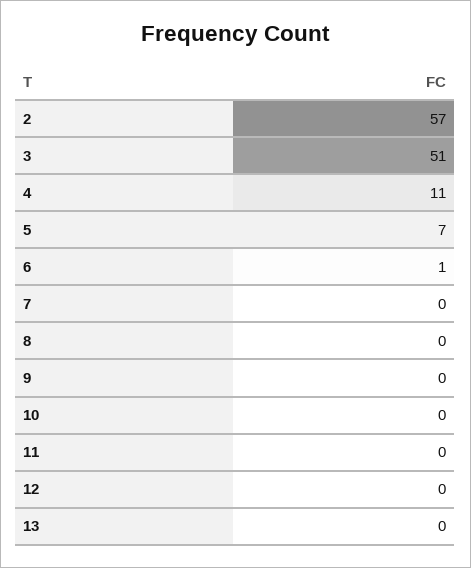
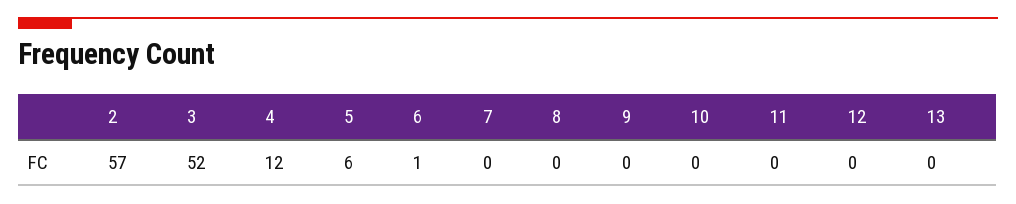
  {
    "2": 57,
-   "3": 51,
+   "3": 52,
-   "4": 11,
+   "4": 12,
-   "5": 7,
+   "5": 6,
    "6": 1,
    "7": 0,
    "8": 0,
    "9": 0,
    "10": 0,
    "11": 0,
    "12": 0,
    "13": 0
  }

